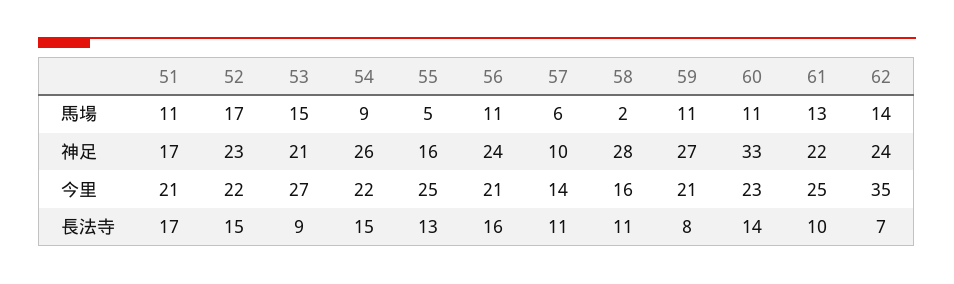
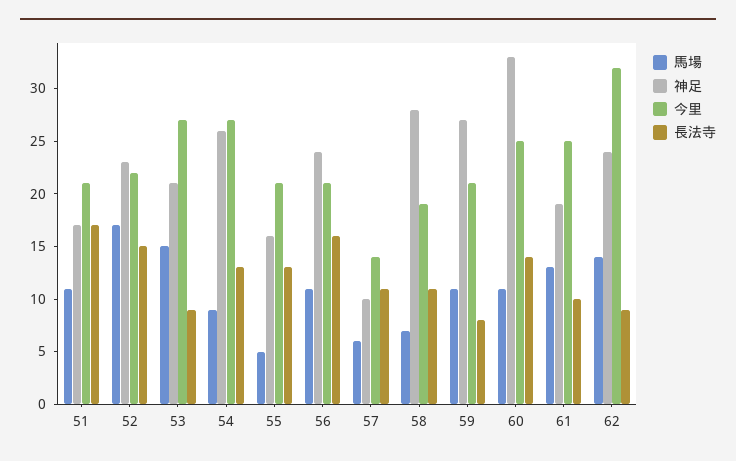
  {
    "馬場": {
      "51": 11,
      "52": 17,
      "53": 15,
      "54": 9,
      "55": 5,
      "56": 11,
      "57": 6,
-     "58": 2,
+     "58": 7,
      "59": 11,
      "60": 11,
      "61": 13,
      "62": 14
    },
    "神足": {
      "51": 17,
      "52": 23,
      "53": 21,
      "54": 26,
      "55": 16,
      "56": 24,
      "57": 10,
      "58": 28,
      "59": 27,
      "60": 33,
-     "61": 22,
+     "61": 19,
      "62": 24
    },
    "今里": {
      "51": 21,
      "52": 22,
      "53": 27,
-     "54": 22,
+     "54": 27,
-     "55": 25,
+     "55": 21,
      "56": 21,
      "57": 14,
-     "58": 16,
+     "58": 19,
      "59": 21,
-     "60": 23,
+     "60": 25,
      "61": 25,
-     "62": 35
+     "62": 32
    },
    "長法寺": {
      "51": 17,
      "52": 15,
      "53": 9,
-     "54": 15,
+     "54": 13,
      "55": 13,
      "56": 16,
      "57": 11,
      "58": 11,
      "59": 8,
      "60": 14,
      "61": 10,
-     "62": 7
+     "62": 9
    }
  }

